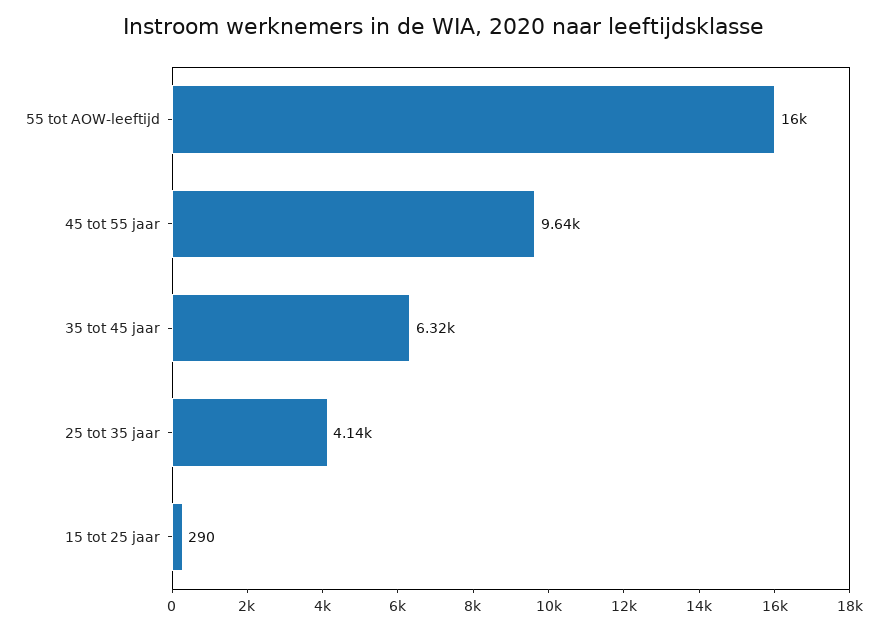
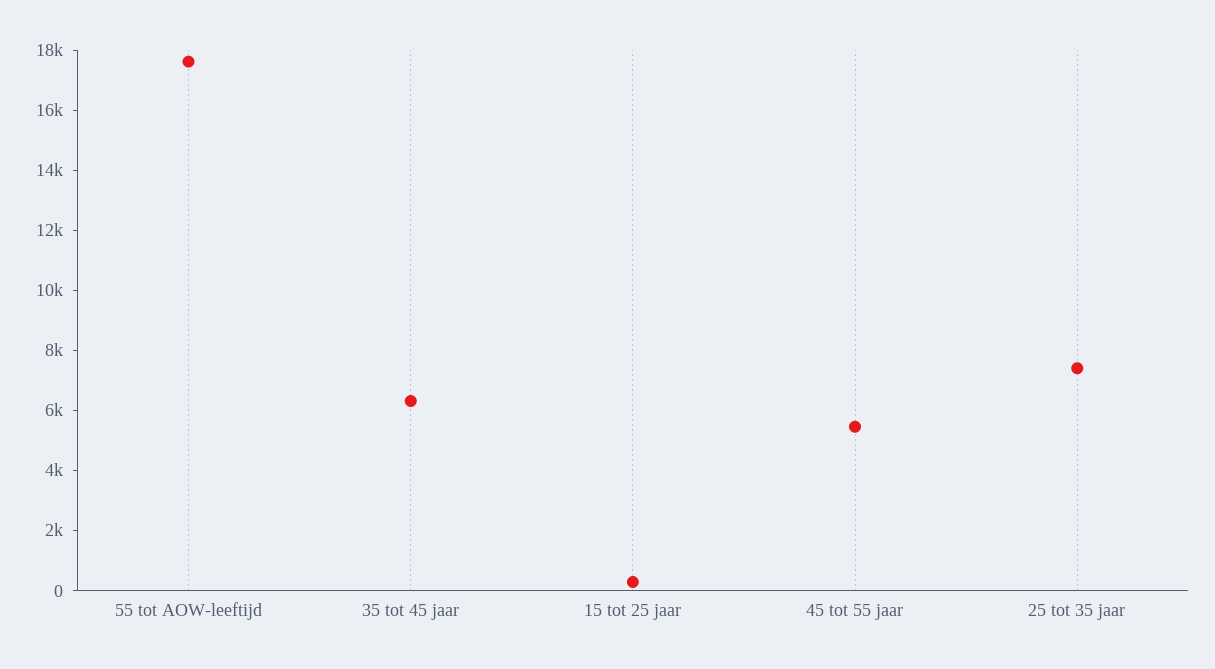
  {
-   "55 tot AOW-leeftijd": 16000,
+   "55 tot AOW-leeftijd": 17500,
-   "45 tot 55 jaar": 9640,
+   "45 tot 55 jaar": 5500,
    "35 tot 45 jaar": 6320,
-   "25 tot 35 jaar": 4140,
+   "25 tot 35 jaar": 7500,
    "15 tot 25 jaar": 290
  }

